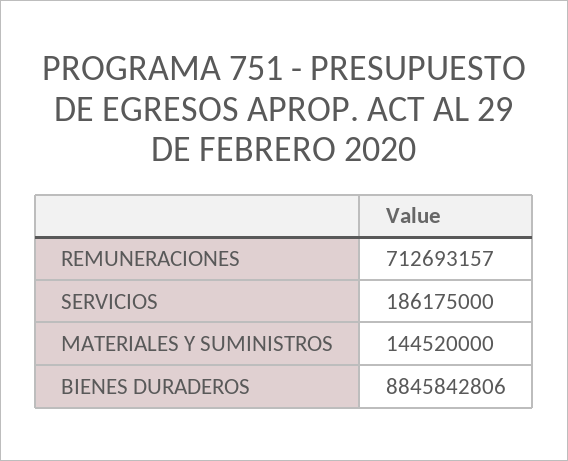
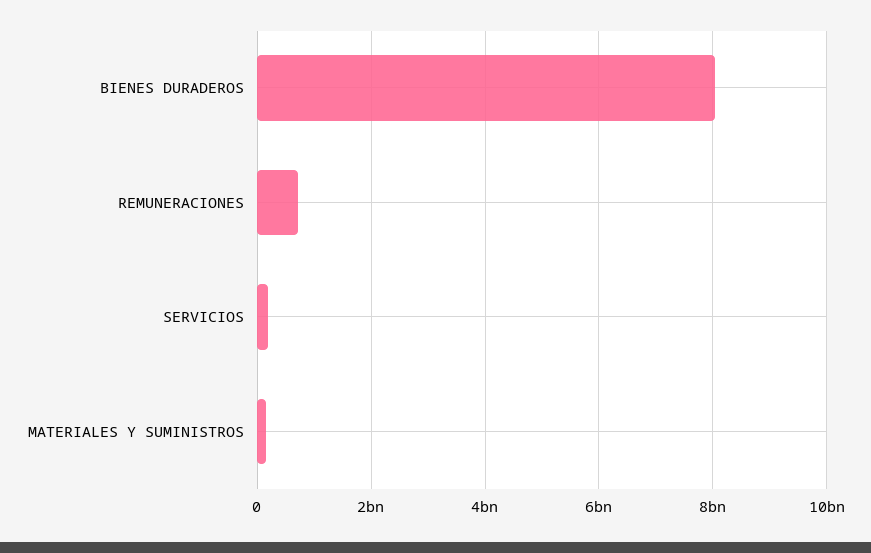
  {
    "REMUNERACIONES": 712693157,
    "SERVICIOS": 186175000,
    "MATERIALES Y SUMINISTROS": 144520000,
-   "BIENES DURADEROS": 8845842806
+   "BIENES DURADEROS": 8000000000
  }

